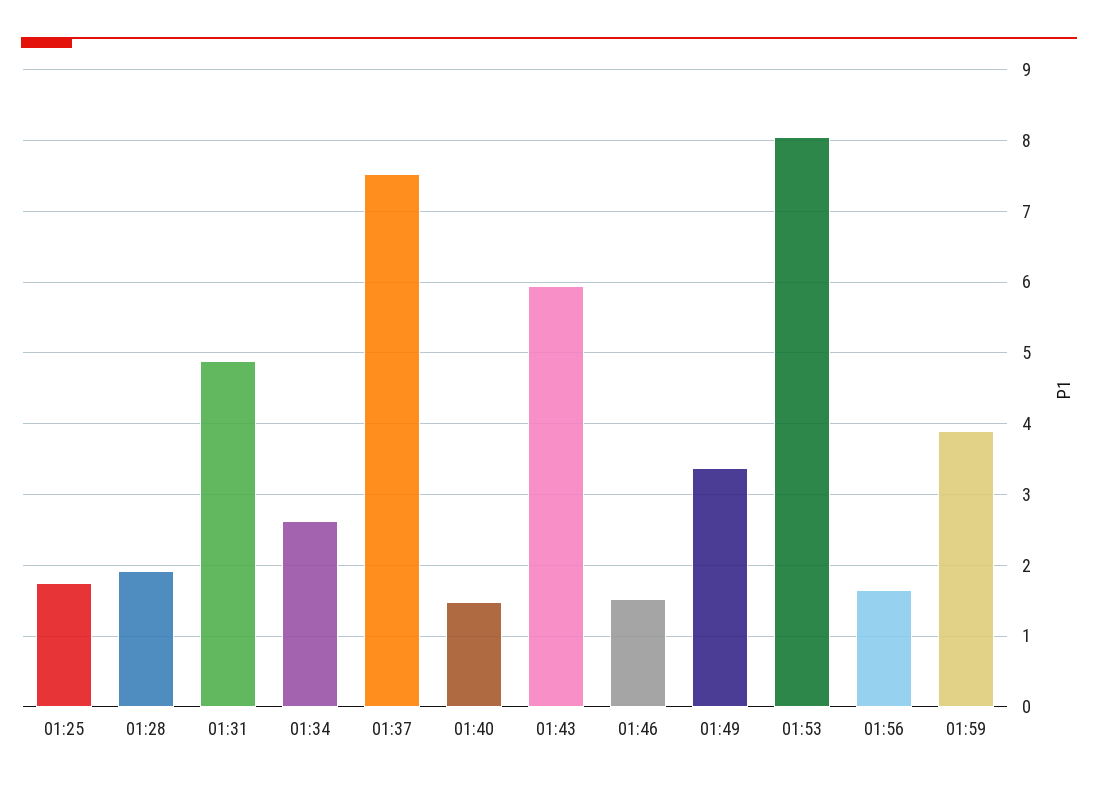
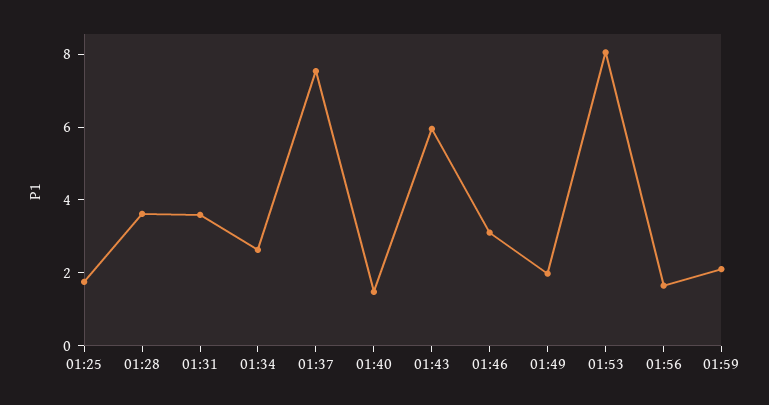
  {
    "01:25": 1.8,
-   "01:28": 1.9,
+   "01:28": 3.5,
-   "01:31": 4.9,
+   "01:31": 3.5,
    "01:34": 2.6,
    "01:37": 7.5,
    "01:40": 1.5,
    "01:43": 6,
-   "01:46": 1.5,
+   "01:46": 3,
-   "01:49": 3.4,
+   "01:49": 2,
    "01:53": 8.1,
    "01:56": 1.7,
-   "01:59": 3.9
+   "01:59": 2
  }

